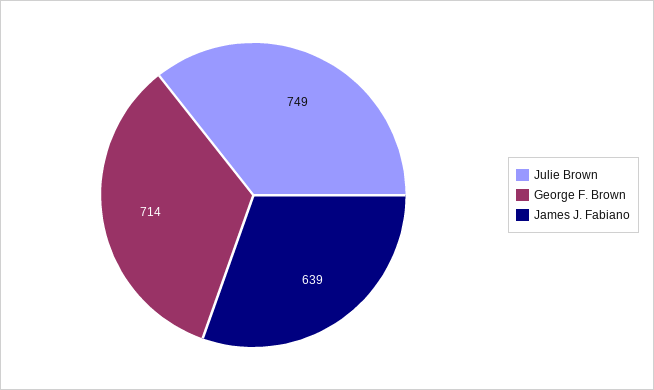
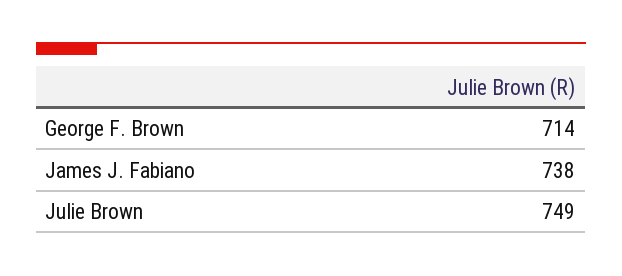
  {
    "Julie Brown": 749,
    "George F. Brown": 714,
-   "James J. Fabiano": 639
+   "James J. Fabiano": 738
  }

